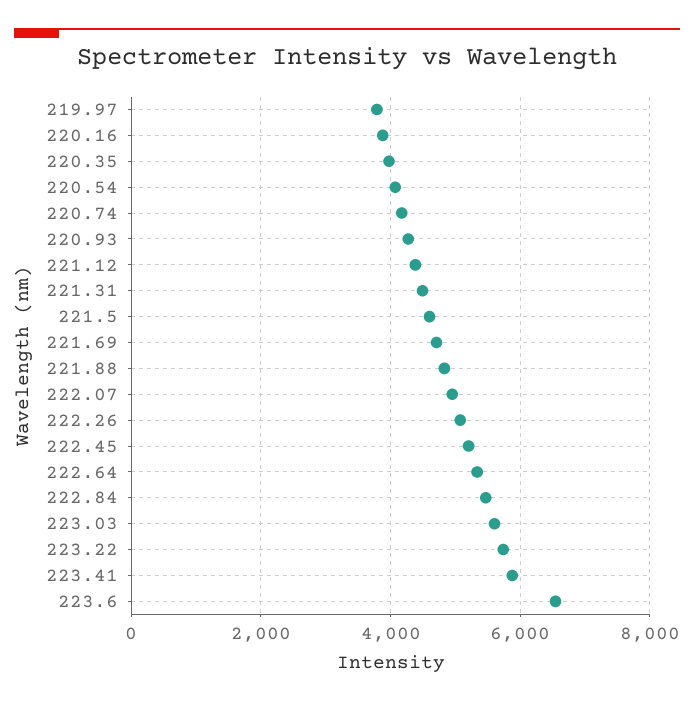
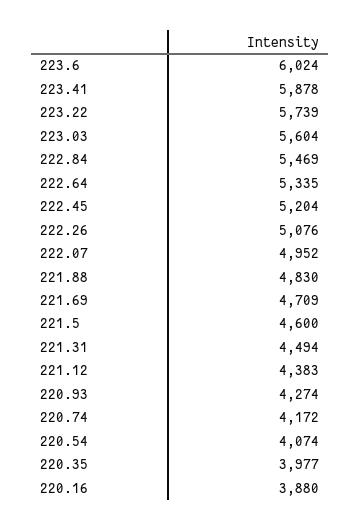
  {
-   "219.97": 3800,
    "220.16": 3880,
    "220.35": 3977,
    "220.54": 4074,
    "220.74": 4172,
    "220.93": 4274,
    "221.12": 4383,
    "221.31": 4494,
    "221.5": 4600,
    "221.69": 4709,
    "221.88": 4830,
    "222.07": 4952,
    "222.26": 5076,
    "222.45": 5204,
    "222.64": 5335,
    "222.84": 5469,
    "223.03": 5604,
    "223.22": 5739,
    "223.41": 5878,
-   "223.6": 6600
+   "223.6": 6024
  }

